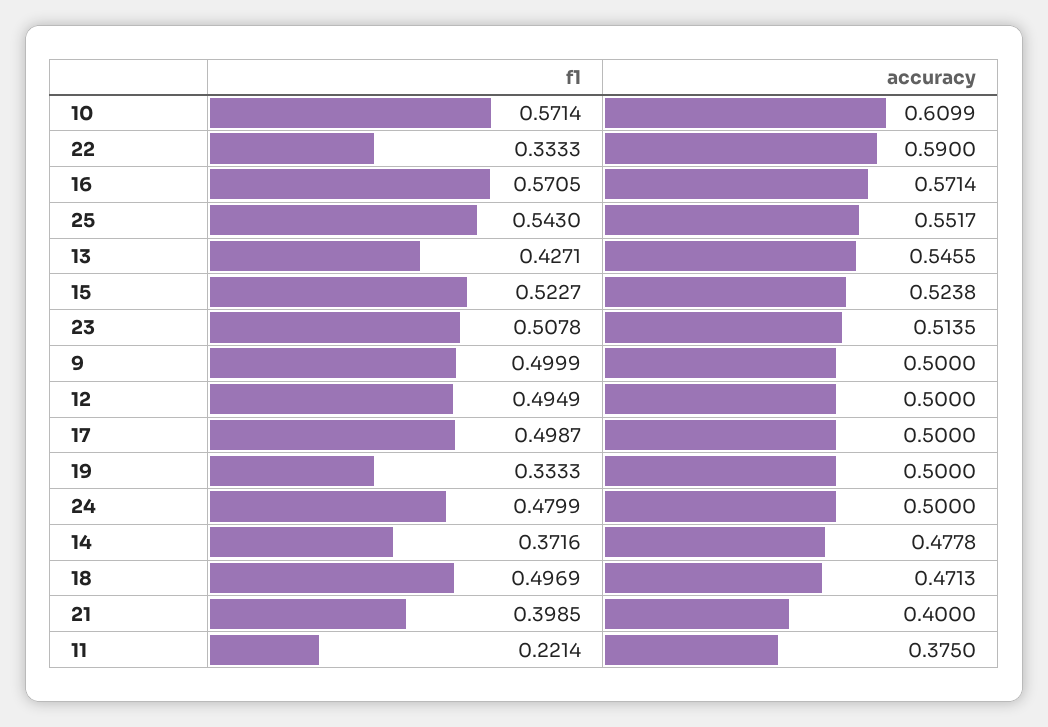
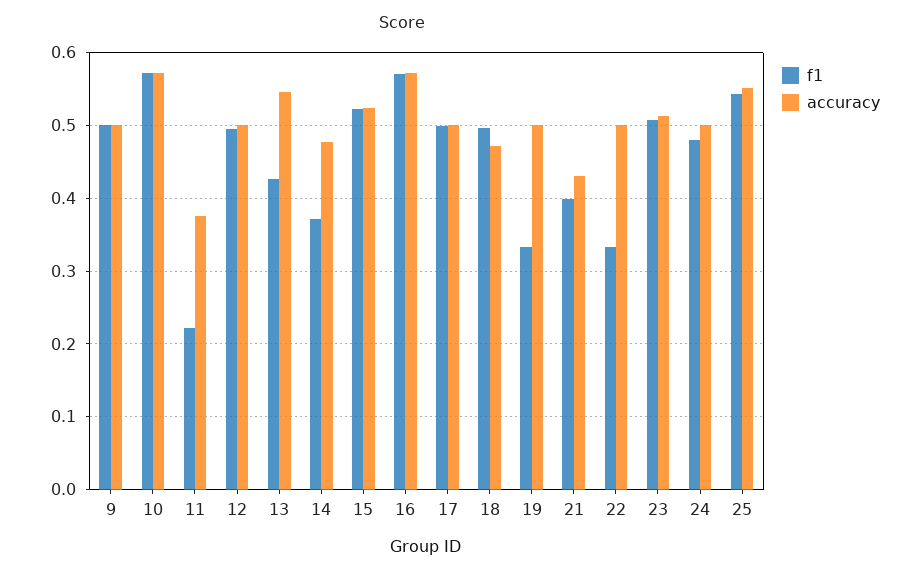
  {
    "f1": {
      "10": 0.5714,
      "22": 0.3333,
      "16": 0.5705,
      "25": 0.543,
      "13": 0.4271,
      "15": 0.5227,
      "23": 0.5078,
      "9": 0.4999,
      "12": 0.4949,
      "17": 0.4987,
      "19": 0.3333,
      "24": 0.4799,
      "14": 0.3716,
      "18": 0.4969,
      "21": 0.3985,
      "11": 0.2214
    },
    "accuracy": {
-     "10": 0.6099,
+     "10": 0.57,
-     "22": 0.59,
+     "22": 0.5,
      "16": 0.5714,
      "25": 0.5517,
      "13": 0.5455,
      "15": 0.5238,
      "23": 0.5135,
      "9": 0.5,
      "12": 0.5,
      "17": 0.5,
      "19": 0.5,
      "24": 0.5,
      "14": 0.4778,
      "18": 0.4713,
-     "21": 0.4,
+     "21": 0.43,
      "11": 0.375
    }
  }

